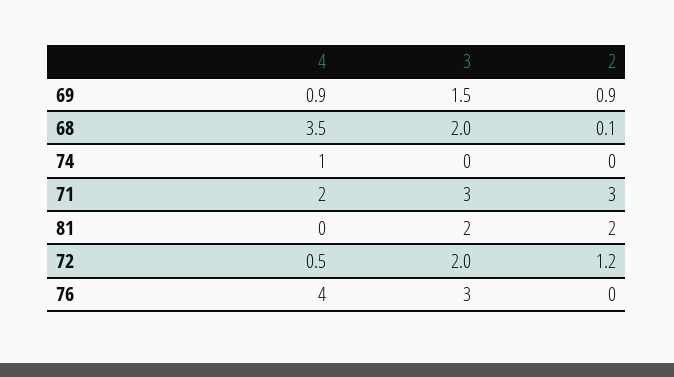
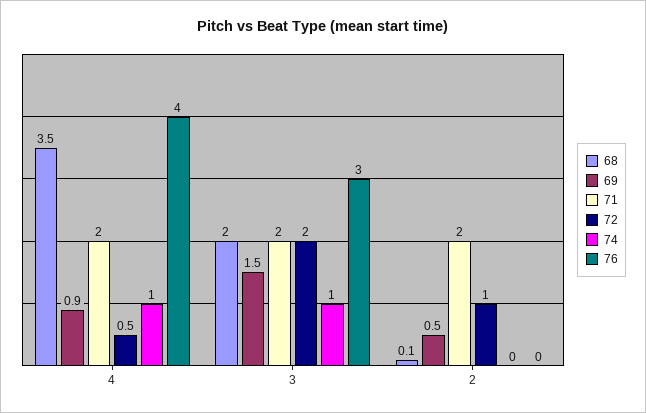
  {
    "69": {
      "4": 0.9,
      "3": 1.5,
-     "2": 0.9
+     "2": 0.5
    },
    "68": {
      "4": 3.5,
      "3": 2,
      "2": 0.1
    },
    "74": {
      "4": 1,
-     "3": 0,
+     "3": 1,
      "2": 0
    },
    "71": {
      "4": 2,
-     "3": 3,
+     "3": 2,
-     "2": 3
+     "2": 2
    },
-   "81": {
-     "4": 0,
-     "3": 2,
-     "2": 2
-   },
    "72": {
      "4": 0.5,
      "3": 2,
-     "2": 1.2
+     "2": 1
    },
    "76": {
      "4": 4,
      "3": 3,
      "2": 0
    }
  }

